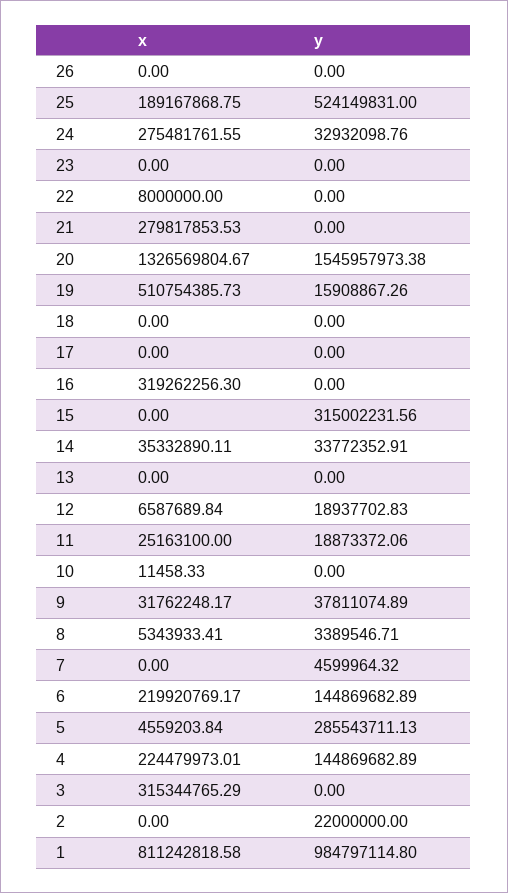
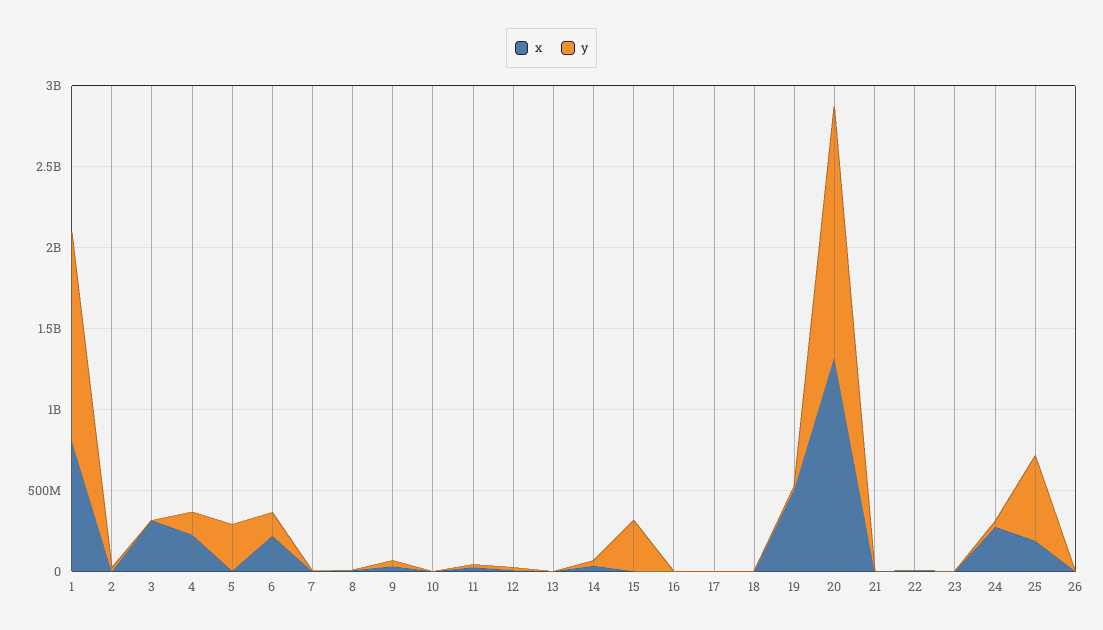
  {
    "x": {
      "26": 0,
      "25": 189167868.75,
      "24": 275481761.55,
      "23": 0,
      "22": 8000000,
-     "21": 279817853.53,
+     "21": 0,
      "20": 1326569804.67,
      "19": 510754385.73,
      "18": 0,
      "17": 0,
-     "16": 319262256.3,
+     "16": 0,
      "15": 0,
      "14": 35332890.11,
      "13": 0,
      "12": 6587689.84,
      "11": 25163100,
      "10": 11458.33,
      "9": 31762248.17,
      "8": 5343933.41,
      "7": 0,
      "6": 219920769.17,
      "5": 4559203.84,
      "4": 224479973.01,
      "3": 315344765.29,
      "2": 0,
      "1": 811242818.58
    },
    "y": {
      "26": 0,
      "25": 524149831,
      "24": 32932098.76,
      "23": 0,
      "22": 0,
      "21": 0,
      "20": 1545957973.38,
      "19": 15908867.26,
      "18": 0,
      "17": 0,
      "16": 0,
      "15": 315002231.56,
      "14": 33772352.91,
      "13": 0,
      "12": 18937702.83,
      "11": 18873372.06,
      "10": 0,
      "9": 37811074.89,
      "8": 3389546.71,
      "7": 4599964.32,
      "6": 144869682.89,
      "5": 285543711.13,
      "4": 144869682.89,
      "3": 0,
      "2": 22000000,
-     "1": 984797114.8
+     "1": 1300000000
    }
  }

